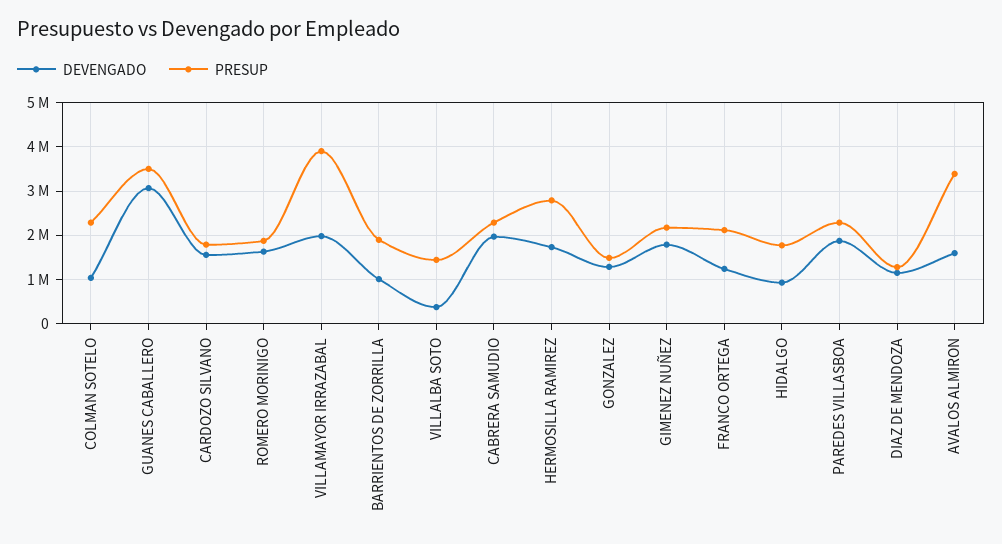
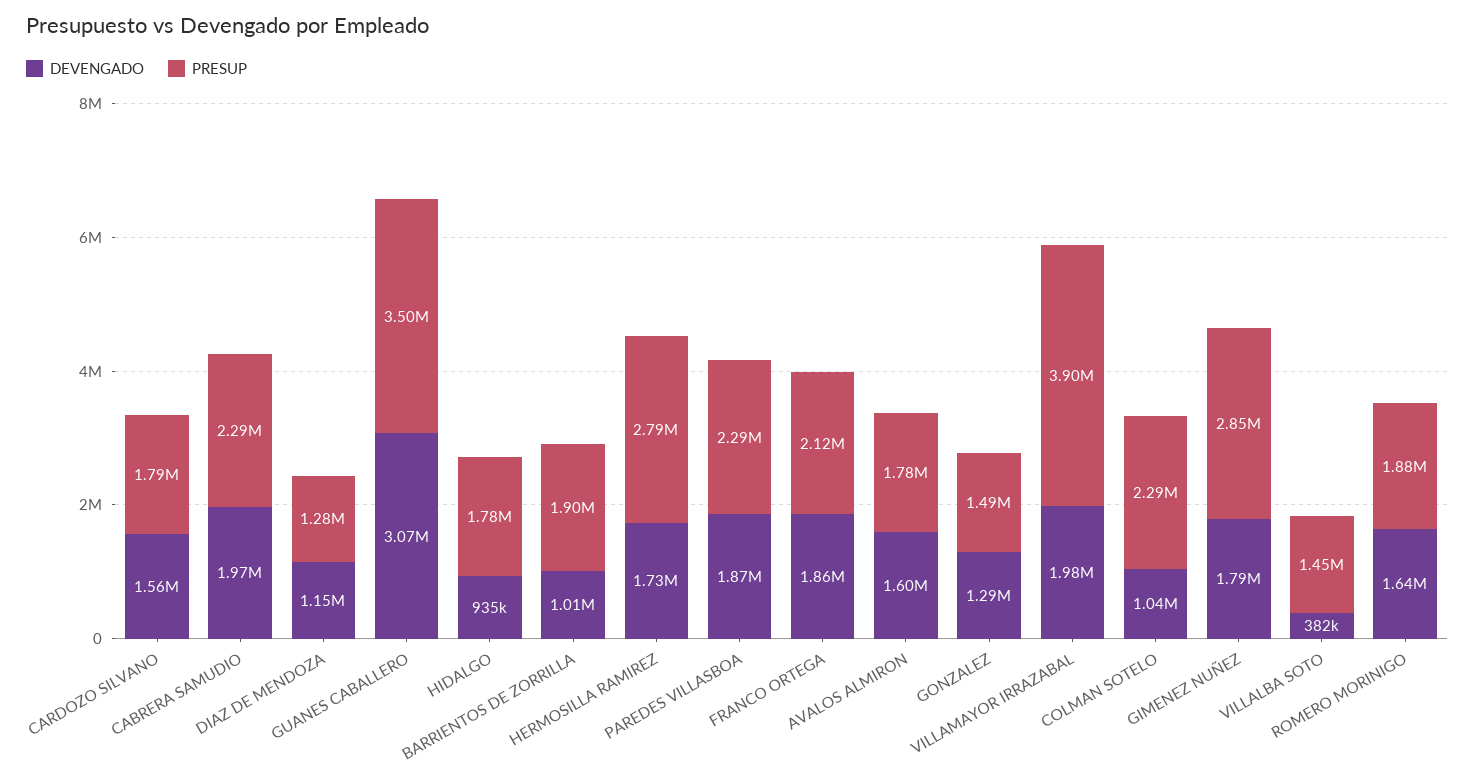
  {
    "DEVENGADO": {
      "COLMAN SOTELO": 1040000,
      "GUANES CABALLERO": 3070000,
      "CARDOZO SILVANO": 1560000,
      "ROMERO MORINIGO": 1640000,
      "VILLAMAYOR IRRAZABAL": 1980000,
      "BARRIENTOS DE ZORRILLA": 1010000,
      "VILLALBA SOTO": 382000,
      "CABRERA SAMUDIO": 1970000,
      "HERMOSILLA RAMIREZ": 1730000,
      "GONZALEZ": 1290000,
      "GIMENEZ NUÑEZ": 1790000,
-     "FRANCO ORTEGA": 1200000,
+     "FRANCO ORTEGA": 1860000,
      "HIDALGO": 935000,
      "PAREDES VILLASBOA": 1870000,
      "DIAZ DE MENDOZA": 1150000,
      "AVALOS ALMIRON": 1600000
    },
    "PRESUP": {
      "COLMAN SOTELO": 2290000,
      "GUANES CABALLERO": 3500000,
      "CARDOZO SILVANO": 1790000,
      "ROMERO MORINIGO": 1880000,
      "VILLAMAYOR IRRAZABAL": 3900000,
      "BARRIENTOS DE ZORRILLA": 1900000,
      "VILLALBA SOTO": 1450000,
      "CABRERA SAMUDIO": 2290000,
      "HERMOSILLA RAMIREZ": 2790000,
      "GONZALEZ": 1490000,
-     "GIMENEZ NUÑEZ": 2200000,
+     "GIMENEZ NUÑEZ": 2850000,
      "FRANCO ORTEGA": 2120000,
      "HIDALGO": 1780000,
      "PAREDES VILLASBOA": 2290000,
      "DIAZ DE MENDOZA": 1280000,
-     "AVALOS ALMIRON": 3400000
+     "AVALOS ALMIRON": 1780000
    }
  }

